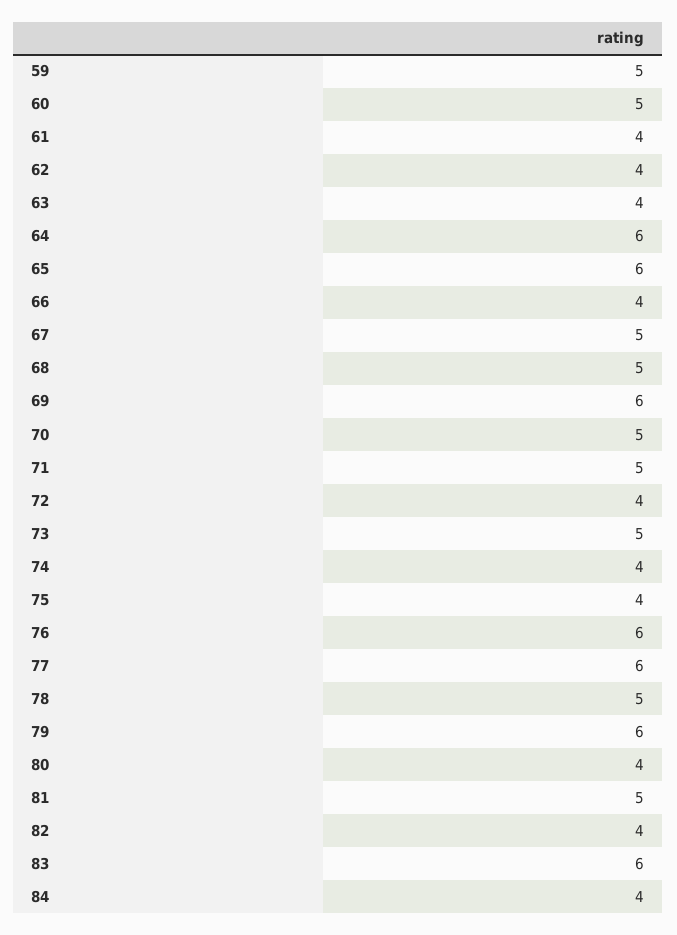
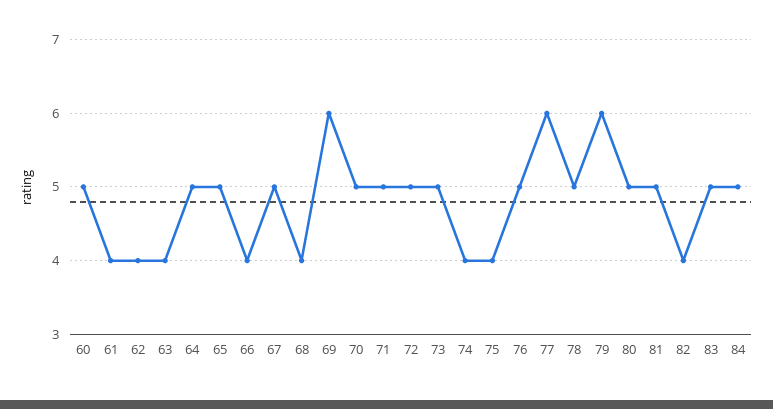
  {
-   "59": 5,
    "60": 5,
    "61": 4,
    "62": 4,
    "63": 4,
-   "64": 6,
+   "64": 5,
-   "65": 6,
+   "65": 5,
    "66": 4,
    "67": 5,
-   "68": 5,
+   "68": 4,
    "69": 6,
    "70": 5,
    "71": 5,
-   "72": 4,
+   "72": 5,
    "73": 5,
    "74": 4,
    "75": 4,
-   "76": 6,
+   "76": 5,
    "77": 6,
    "78": 5,
    "79": 6,
-   "80": 4,
+   "80": 5,
    "81": 5,
    "82": 4,
-   "83": 6,
+   "83": 5,
-   "84": 4
+   "84": 5
  }

